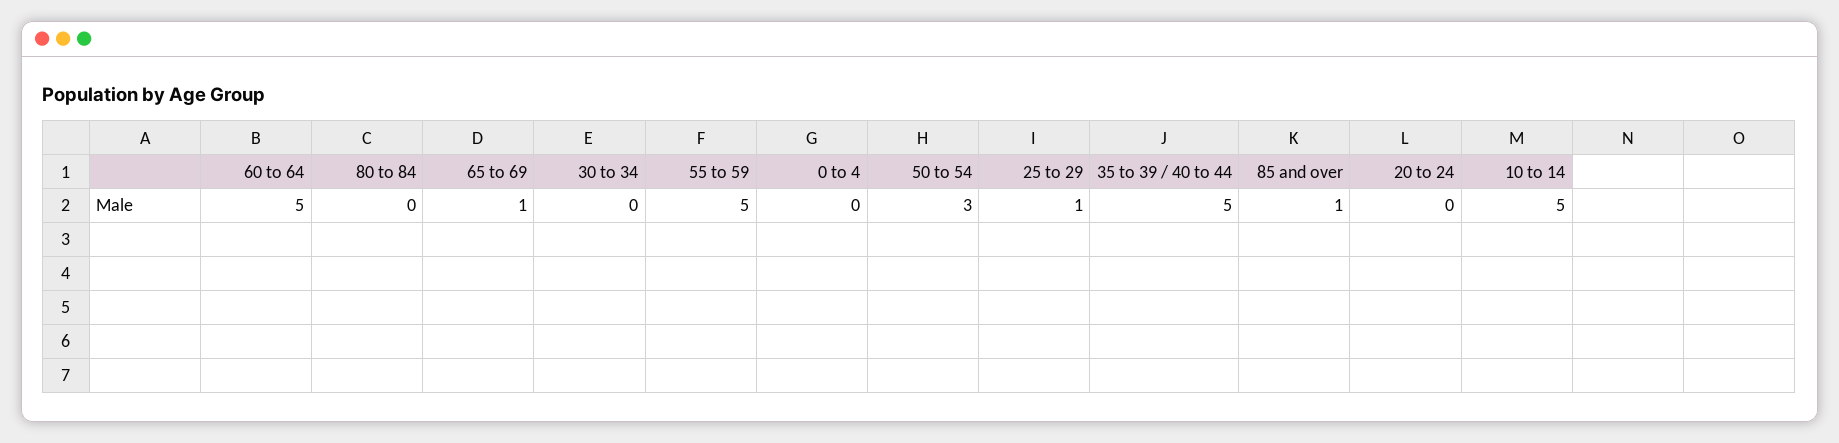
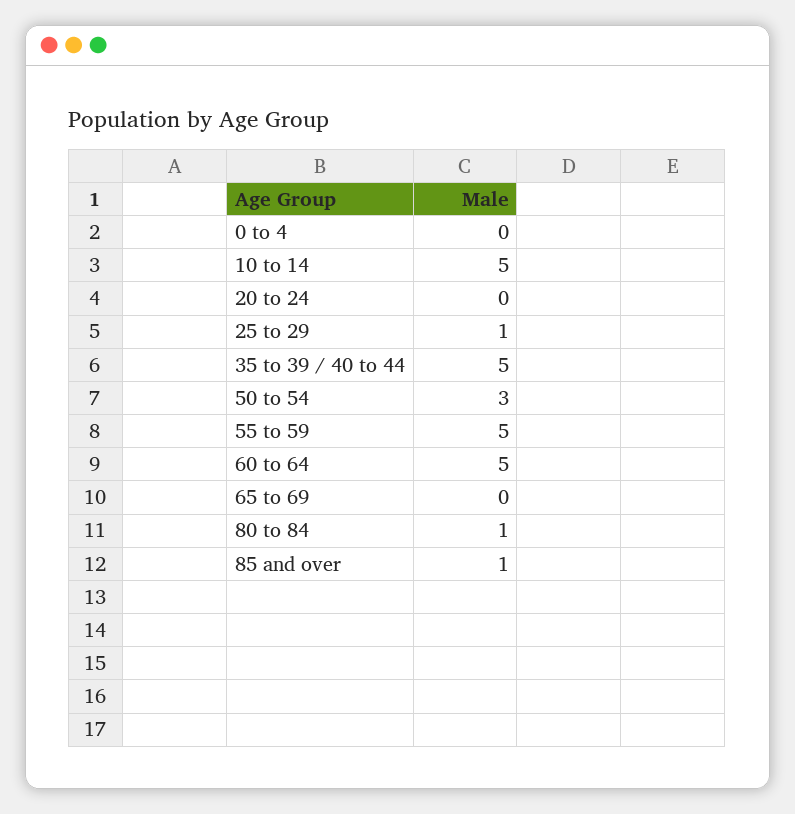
  {
    "60 to 64": 5,
-   "80 to 84": 0,
+   "80 to 84": 1,
-   "65 to 69": 1,
+   "65 to 69": 0,
-   "30 to 34": 0,
    "55 to 59": 5,
    "0 to 4": 0,
    "50 to 54": 3,
    "25 to 29": 1,
    "35 to 39 / 40 to 44": 5,
    "85 and over": 1,
    "20 to 24": 0,
    "10 to 14": 5
  }

